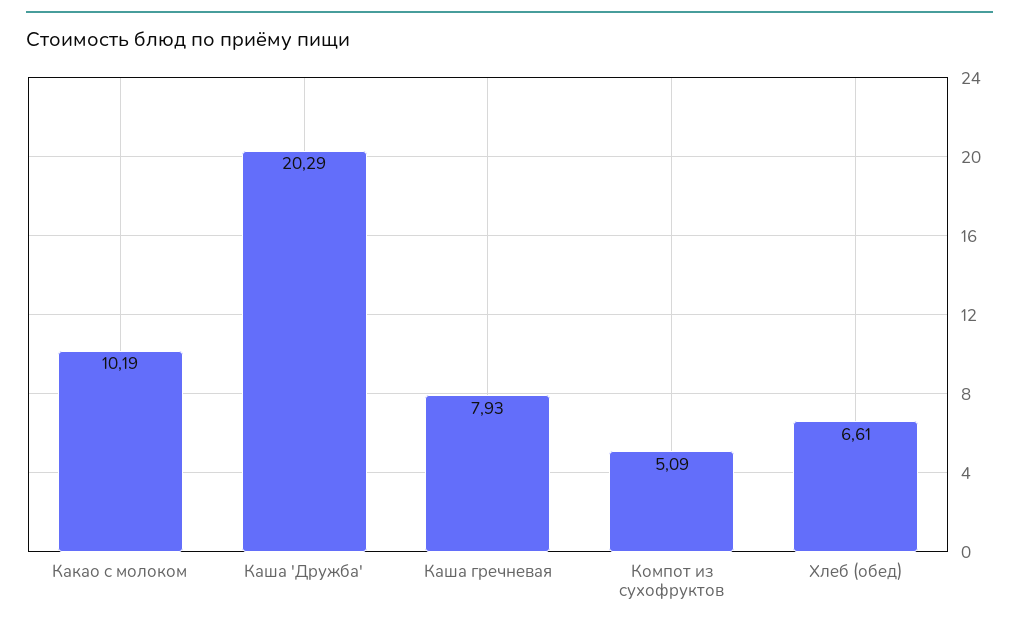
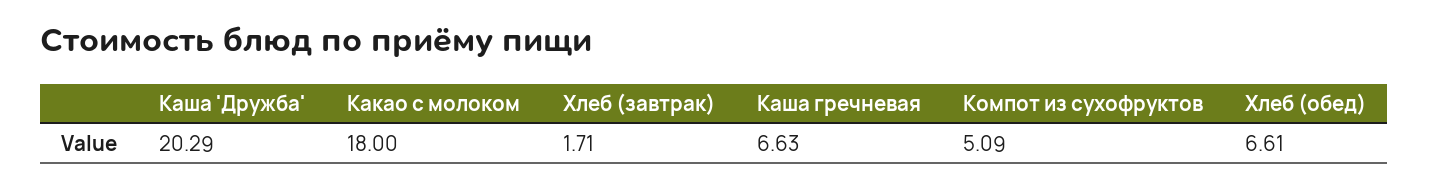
  {
-   "Какао с молоком": 10.19,
+   "Какао с молоком": 18,
    "Каша 'Дружба'": 20.29,
-   "Каша гречневая": 7.93,
+   "Каша гречневая": 6.63,
    "Компот из сухофруктов": 5.09,
-   "Хлеб (обед)": 6.61
+   "Хлеб (обед)": 6.61,
+   "Хлеб (завтрак)": 1.71
  }

